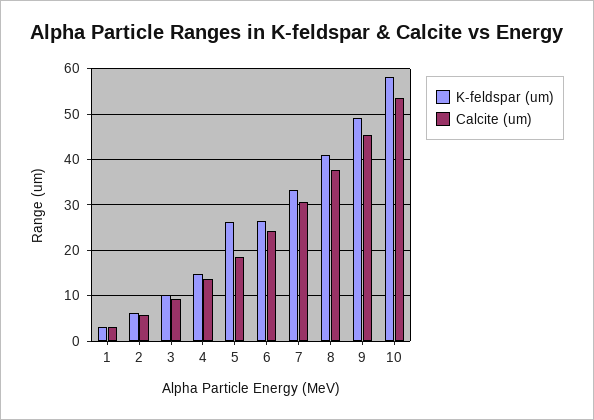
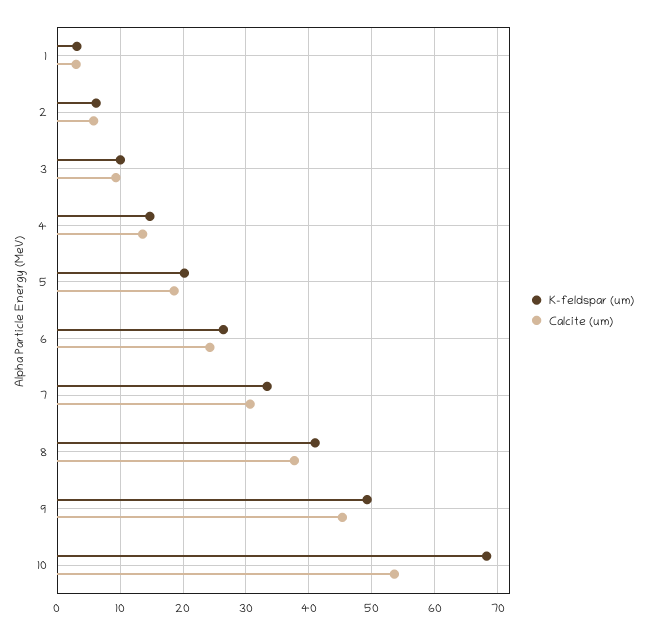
  {
    "K-feldspar (um)": {
      "1": 3,
      "2": 6,
      "3": 10,
      "4": 15,
-     "5": 26,
+     "5": 20,
      "6": 26,
      "7": 33,
      "8": 41,
      "9": 49,
-     "10": 58
+     "10": 68
    },
    "Calcite (um)": {
      "1": 3,
      "2": 6,
      "3": 9,
      "4": 14,
      "5": 19,
      "6": 24,
      "7": 31,
      "8": 38,
      "9": 45,
      "10": 54
    }
  }

